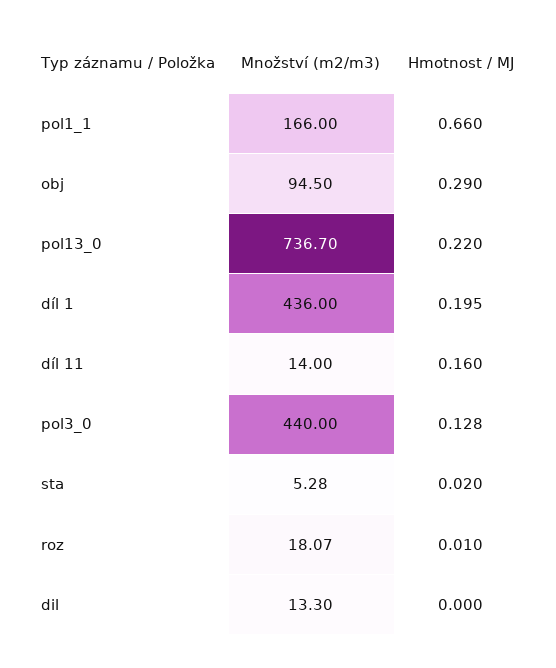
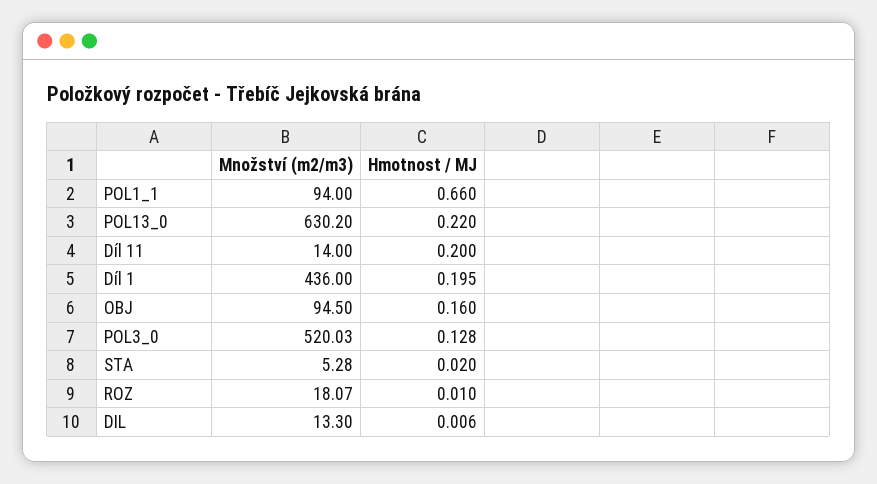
  {
    "Množství (m2/m3)": {
-     "pol1_1": 166,
+     "pol1_1": 94,
      "obj": 94.5,
-     "pol13_0": 736.7,
+     "pol13_0": 630.2,
      "díl 1": 436,
      "díl 11": 14,
-     "pol3_0": 440,
+     "pol3_0": 520.03,
      "sta": 5.28,
      "roz": 18.07,
      "dil": 13.3
    },
    "Hmotnost / MJ": {
      "pol1_1": 0.66,
-     "obj": 0.29,
+     "obj": 0.16,
      "pol13_0": 0.22,
      "díl 1": 0.195,
-     "díl 11": 0.16,
+     "díl 11": 0.2,
      "pol3_0": 0.128,
      "sta": 0.02,
      "roz": 0.01,
-     "dil": 0
+     "dil": 0.006
    }
  }

